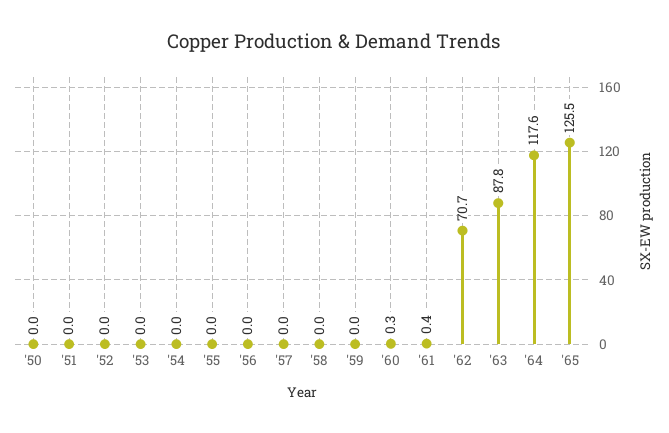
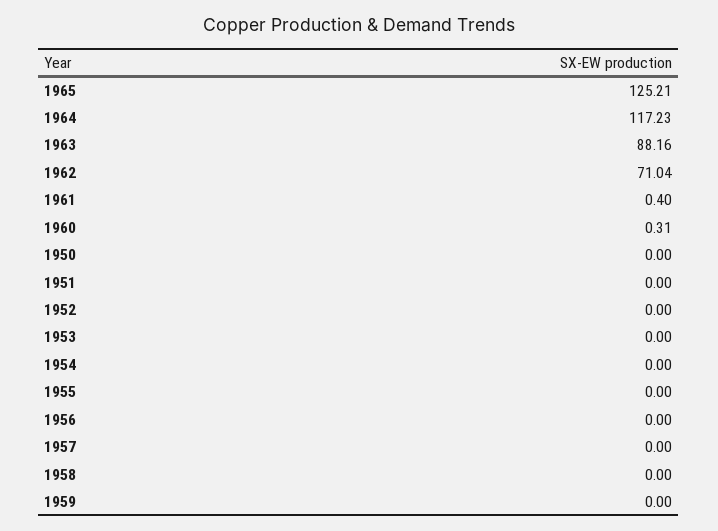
  {
    "'50": 0,
    "'51": 0,
    "'52": 0,
    "'53": 0,
    "'54": 0,
    "'55": 0,
    "'56": 0,
    "'57": 0,
    "'58": 0,
    "'59": 0,
    "'60": 0.31,
    "'61": 0.4,
-   "'62": 70.7,
+   "'62": 71.04,
-   "'63": 87.8,
+   "'63": 88.16,
-   "'64": 117.6,
+   "'64": 117.23,
-   "'65": 125.5
+   "'65": 125.21
  }

